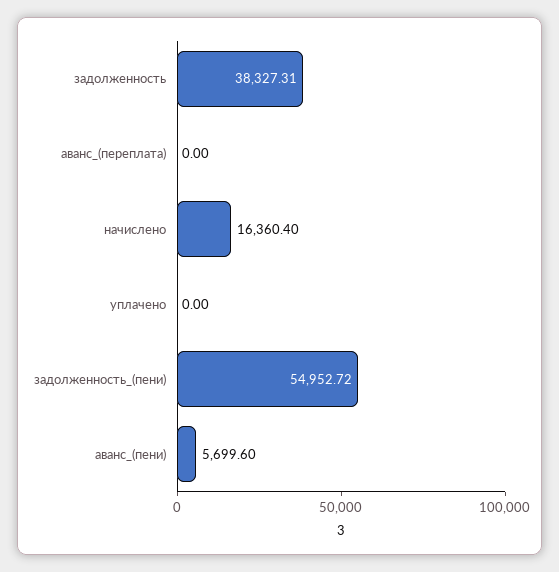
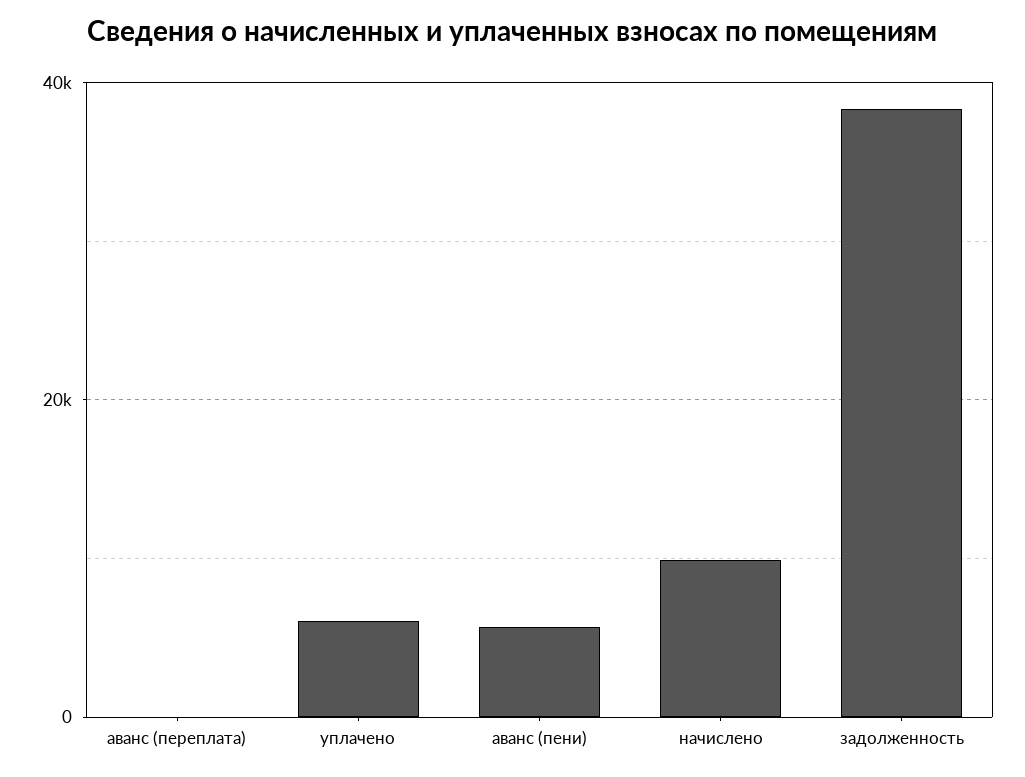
  {
    "задолженность": 38327.31,
    "аванс_(переплата)": 0,
-   "начислено": 16360.4,
+   "начислено": 10000,
-   "уплачено": 0,
+   "уплачено": 6000,
-   "задолженность_(пени)": 54952.72,
    "аванс_(пени)": 5699.6
  }

